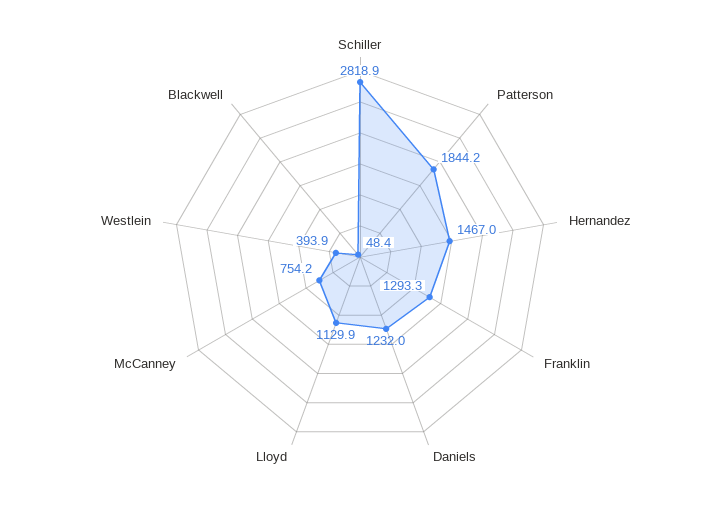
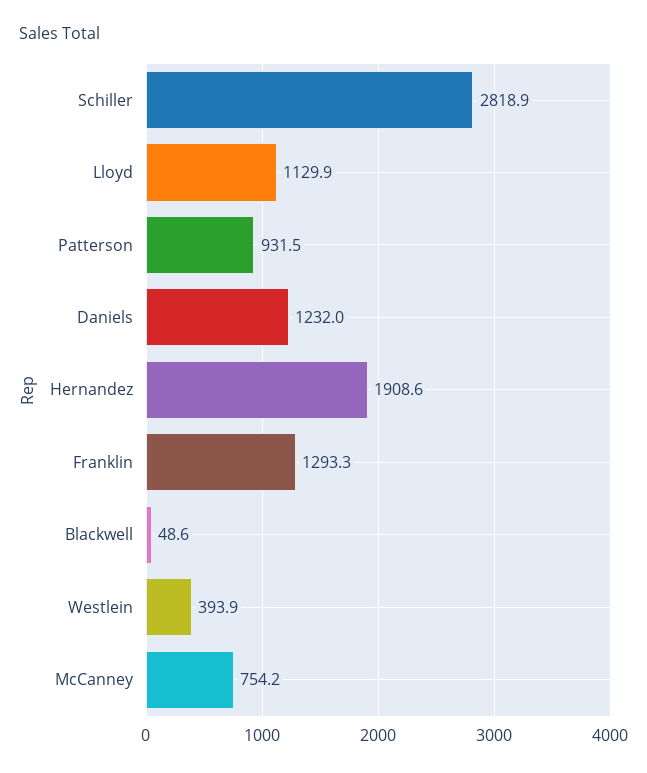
  {
    "Schiller": 2818.9,
-   "Patterson": 1844.2,
+   "Patterson": 931.5,
-   "Hernandez": 1467,
+   "Hernandez": 1908.6,
    "Franklin": 1293.3,
    "Daniels": 1232,
    "Lloyd": 1129.9,
    "McCanney": 754.2,
    "Westlein": 393.9,
-   "Blackwell": 48.4
+   "Blackwell": 48.6
  }

